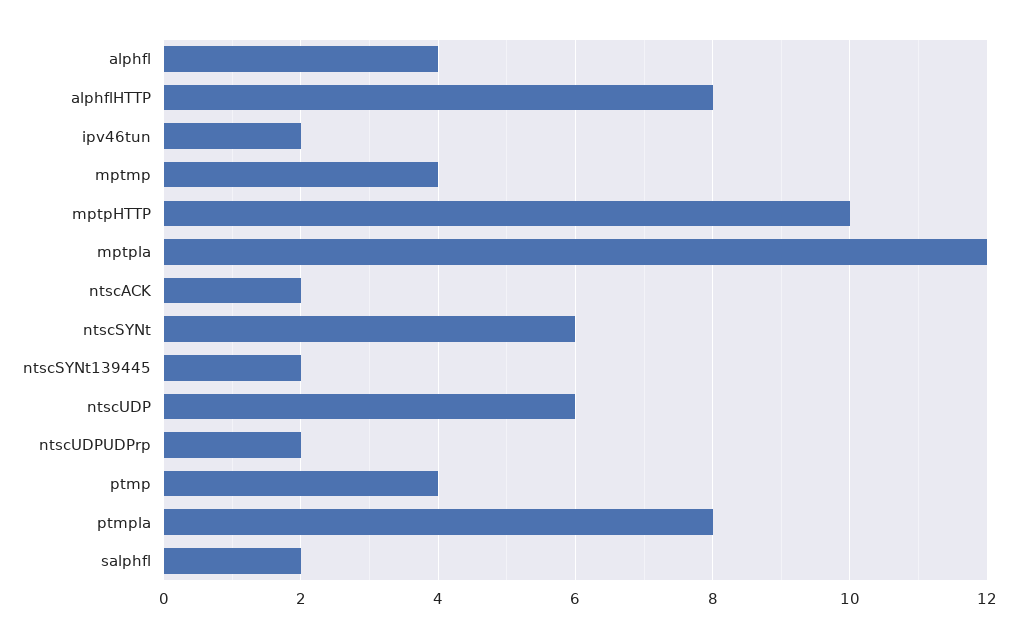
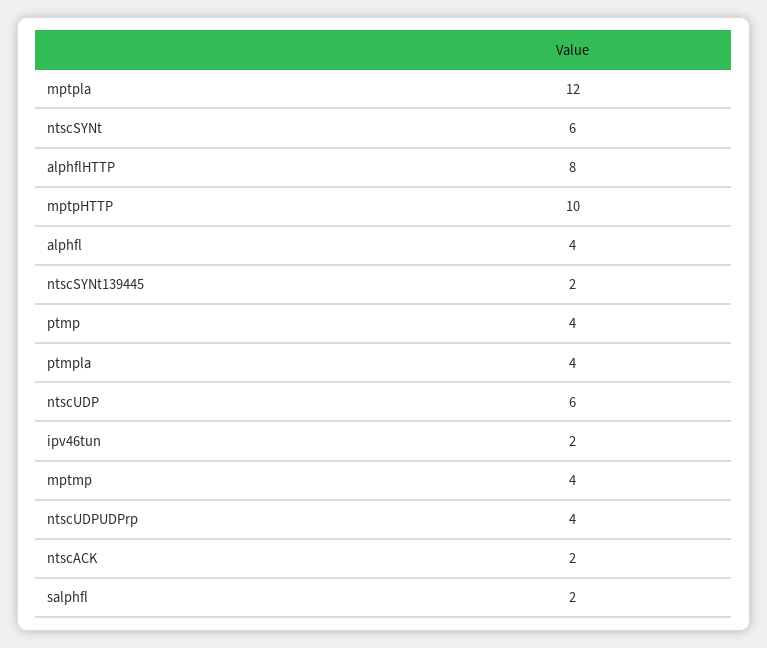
  {
    "alphfl": 4,
    "alphflHTTP": 8,
    "ipv46tun": 2,
    "mptmp": 4,
    "mptpHTTP": 10,
    "mptpla": 12,
    "ntscACK": 2,
    "ntscSYNt": 6,
    "ntscSYNt139445": 2,
    "ntscUDP": 6,
-   "ntscUDPUDPrp": 2,
+   "ntscUDPUDPrp": 4,
    "ptmp": 4,
-   "ptmpla": 8,
+   "ptmpla": 4,
    "salphfl": 2
  }

